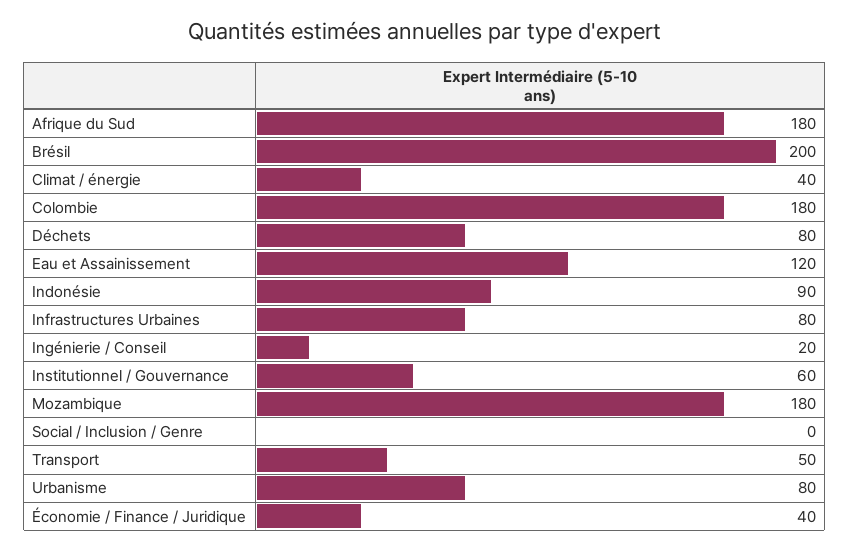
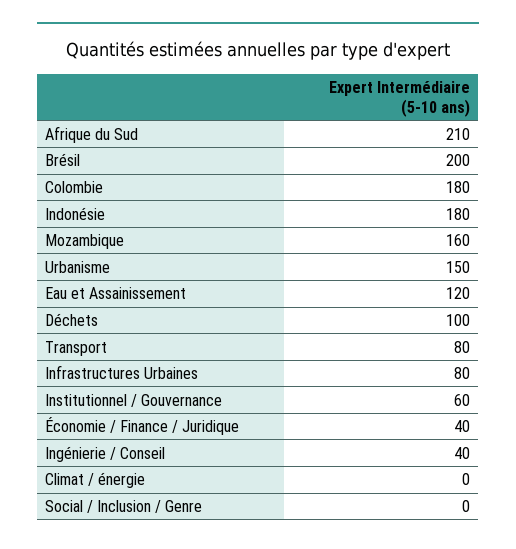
  {
-   "Afrique du Sud": 180,
+   "Afrique du Sud": 210,
    "Brésil": 200,
-   "Climat / énergie": 40,
+   "Climat / énergie": 0,
    "Colombie": 180,
-   "Déchets": 80,
+   "Déchets": 100,
    "Eau et Assainissement": 120,
-   "Indonésie": 90,
+   "Indonésie": 180,
    "Infrastructures Urbaines": 80,
-   "Ingénierie / Conseil": 20,
+   "Ingénierie / Conseil": 40,
    "Institutionnel / Gouvernance": 60,
-   "Mozambique": 180,
+   "Mozambique": 160,
    "Social / Inclusion / Genre": 0,
-   "Transport": 50,
+   "Transport": 80,
-   "Urbanisme": 80,
+   "Urbanisme": 150,
    "Économie / Finance / Juridique": 40
  }

